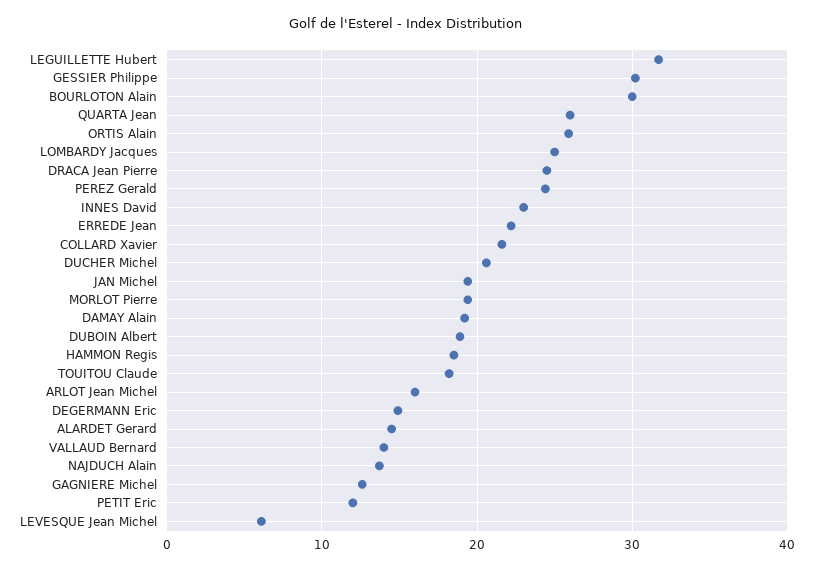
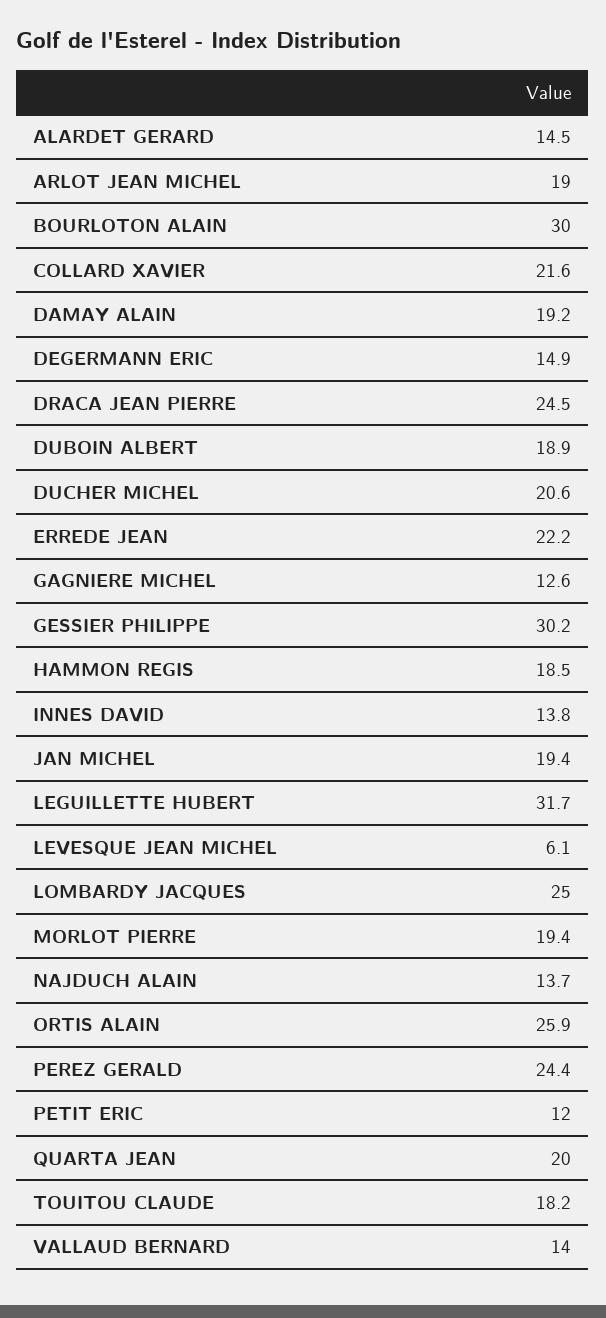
  {
    "LEGUILLETTE Hubert": 31.7,
    "GESSIER Philippe": 30.2,
    "BOURLOTON Alain": 30,
-   "QUARTA Jean": 26,
+   "QUARTA Jean": 20,
    "ORTIS Alain": 25.9,
    "LOMBARDY Jacques": 25,
    "DRACA Jean Pierre": 24.5,
    "PEREZ Gerald": 24.4,
-   "INNES David": 23,
+   "INNES David": 13.8,
    "ERREDE Jean": 22.2,
    "COLLARD Xavier": 21.6,
    "DUCHER Michel": 20.6,
    "JAN Michel": 19.4,
    "MORLOT Pierre": 19.4,
    "DAMAY Alain": 19.2,
    "DUBOIN Albert": 18.9,
    "HAMMON Regis": 18.5,
    "TOUITOU Claude": 18.2,
-   "ARLOT Jean Michel": 16,
+   "ARLOT Jean Michel": 19,
    "DEGERMANN Eric": 14.9,
    "ALARDET Gerard": 14.5,
    "VALLAUD Bernard": 14,
    "NAJDUCH Alain": 13.7,
    "GAGNIERE Michel": 12.6,
    "PETIT Eric": 12,
    "LEVESQUE Jean Michel": 6.1
  }

